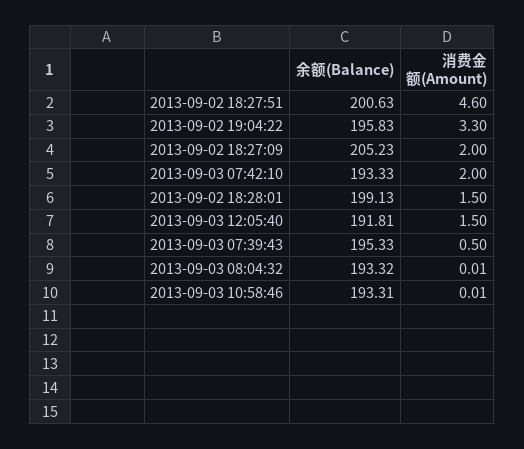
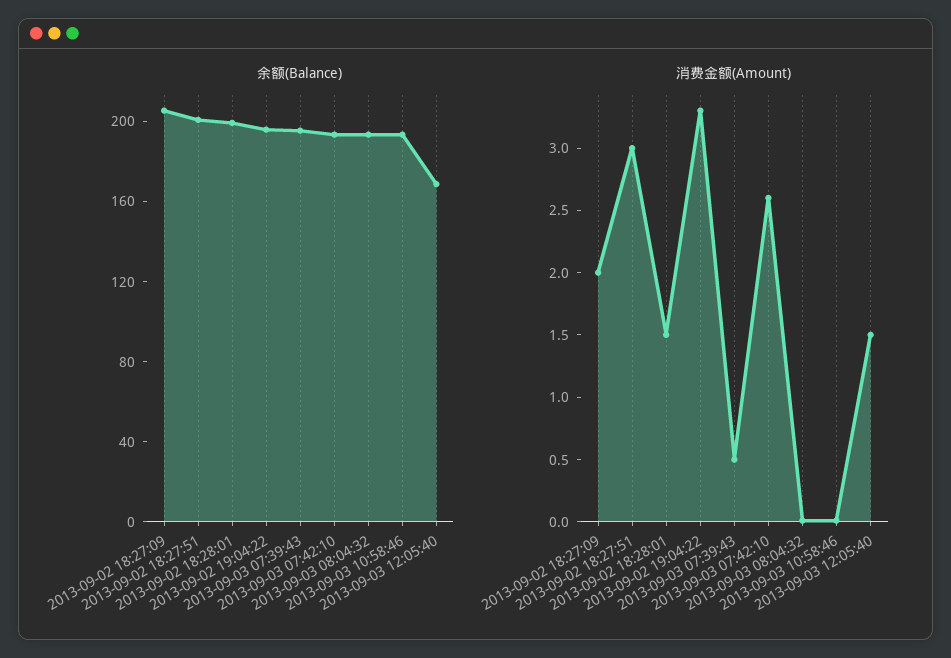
  {
    "余额(Balance)": {
      "2013-09-02 18:27:51": 200.63,
      "2013-09-02 19:04:22": 195.83,
      "2013-09-02 18:27:09": 205.23,
      "2013-09-03 07:42:10": 193.33,
      "2013-09-02 18:28:01": 199.13,
-     "2013-09-03 12:05:40": 191.81,
+     "2013-09-03 12:05:40": 170,
      "2013-09-03 07:39:43": 195.33,
      "2013-09-03 08:04:32": 193.32,
      "2013-09-03 10:58:46": 193.31
    },
    "消费金额(Amount)": {
-     "2013-09-02 18:27:51": 4.6,
+     "2013-09-02 18:27:51": 3,
      "2013-09-02 19:04:22": 3.3,
      "2013-09-02 18:27:09": 2,
-     "2013-09-03 07:42:10": 2,
+     "2013-09-03 07:42:10": 2.6,
      "2013-09-02 18:28:01": 1.5,
      "2013-09-03 12:05:40": 1.5,
      "2013-09-03 07:39:43": 0.5,
      "2013-09-03 08:04:32": 0.01,
      "2013-09-03 10:58:46": 0.01
    }
  }

